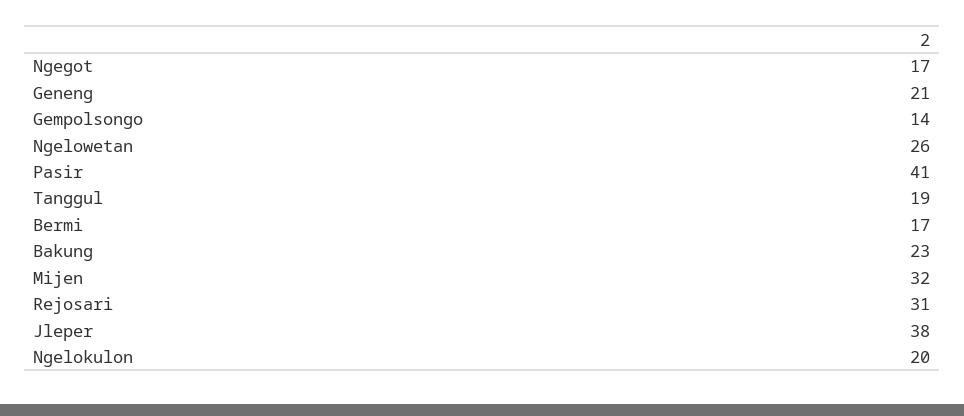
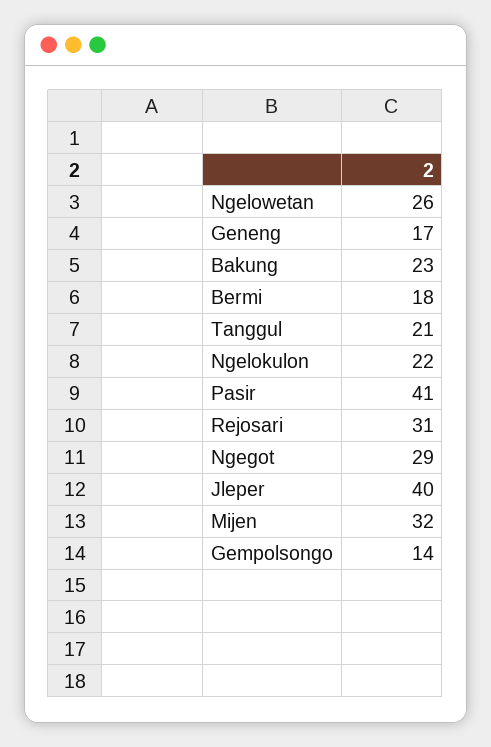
  {
-   "Ngegot": 17,
+   "Ngegot": 29,
-   "Geneng": 21,
+   "Geneng": 17,
    "Gempolsongo": 14,
    "Ngelowetan": 26,
    "Pasir": 41,
-   "Tanggul": 19,
+   "Tanggul": 21,
-   "Bermi": 17,
+   "Bermi": 18,
    "Bakung": 23,
    "Mijen": 32,
    "Rejosari": 31,
-   "Jleper": 38,
+   "Jleper": 40,
-   "Ngelokulon": 20
+   "Ngelokulon": 22
  }

